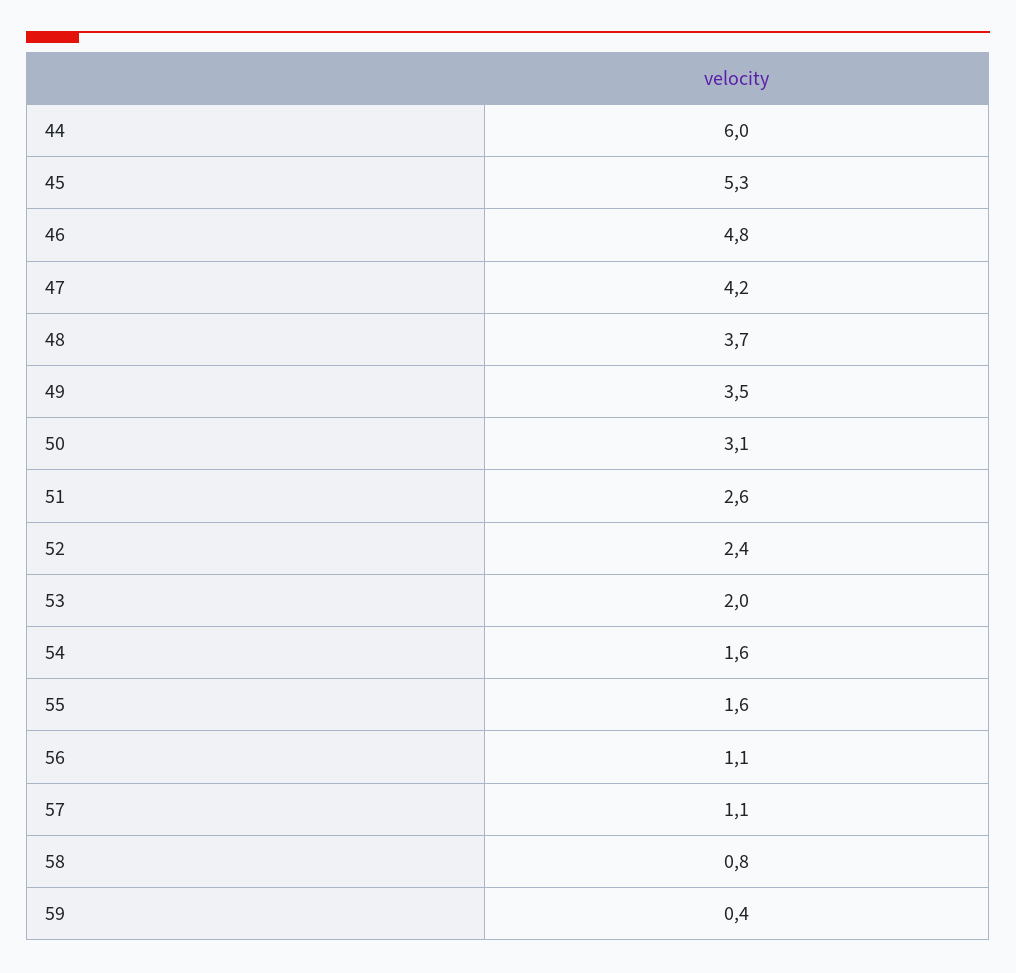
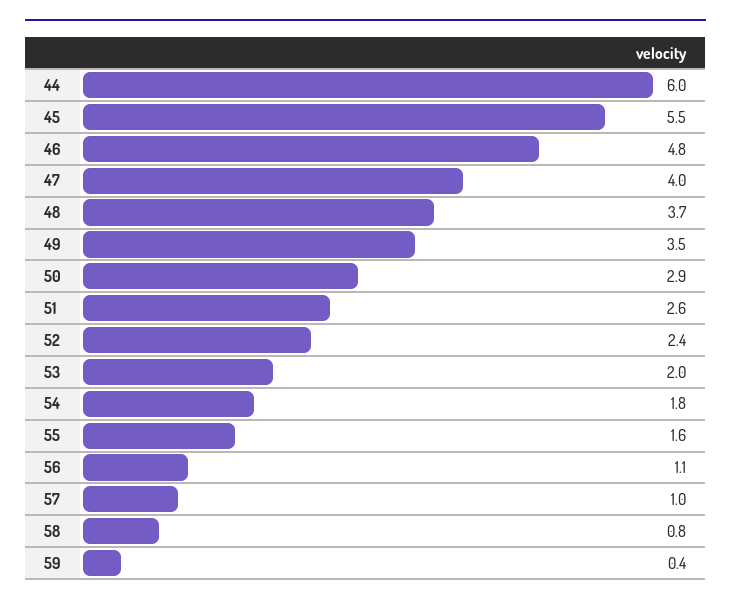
  {
    "44": 6,
-   "45": 5.3,
+   "45": 5.5,
    "46": 4.8,
-   "47": 4.2,
+   "47": 4,
    "48": 3.7,
    "49": 3.5,
-   "50": 3.1,
+   "50": 2.9,
    "51": 2.6,
    "52": 2.4,
    "53": 2,
-   "54": 1.6,
+   "54": 1.8,
    "55": 1.6,
    "56": 1.1,
-   "57": 1.1,
+   "57": 1,
    "58": 0.8,
    "59": 0.4
  }

